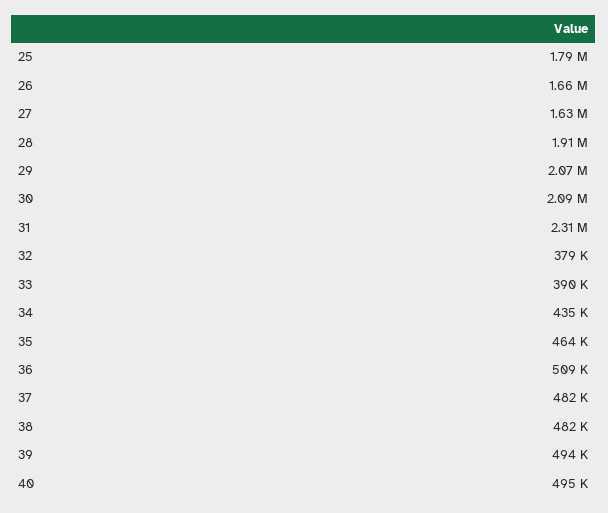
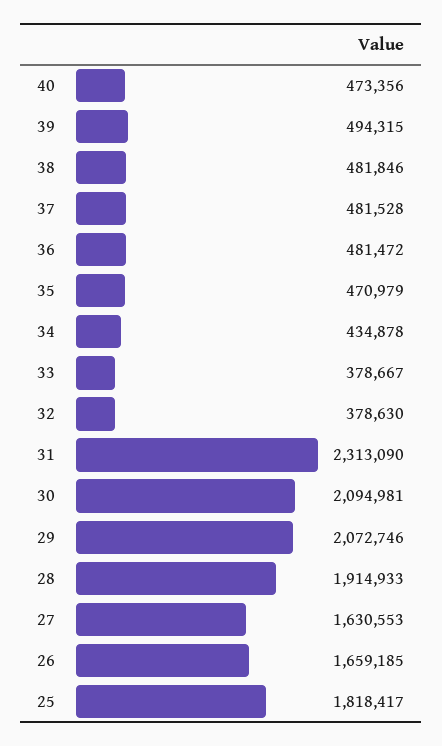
  {
-   "25": 1790000,
+   "25": 1818417,
    "26": 1659185,
    "27": 1630553,
    "28": 1914933,
    "29": 2072746,
    "30": 2094981,
    "31": 2313090,
    "32": 378630,
-   "33": 390000,
+   "33": 378667,
    "34": 434878,
-   "35": 464000,
+   "35": 470979,
-   "36": 509000,
+   "36": 481472,
    "37": 481528,
    "38": 481846,
    "39": 494315,
-   "40": 495000
+   "40": 473356
  }

